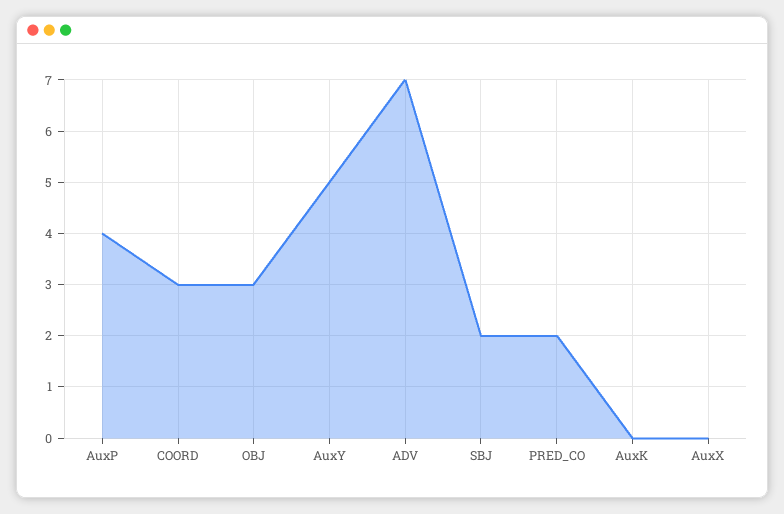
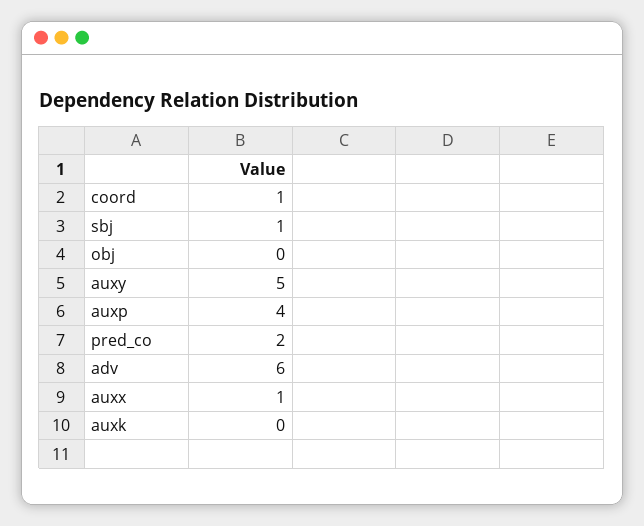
  {
    "AuxP": 4,
-   "COORD": 3,
+   "COORD": 1,
-   "OBJ": 3,
+   "OBJ": 0,
    "AuxY": 5,
-   "ADV": 7,
+   "ADV": 6,
-   "SBJ": 2,
+   "SBJ": 1,
    "PRED_CO": 2,
    "AuxK": 0,
-   "AuxX": 0
+   "AuxX": 1
  }

